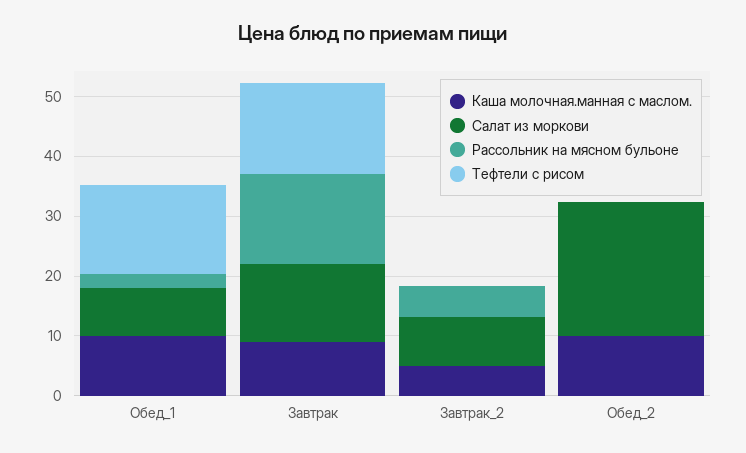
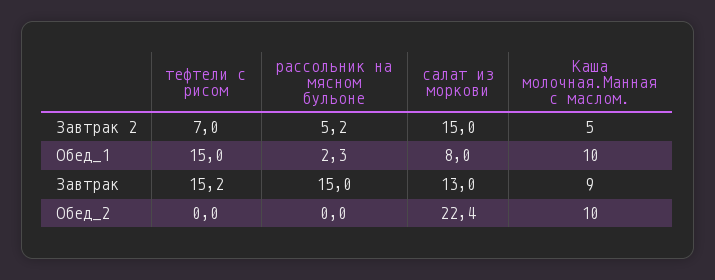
  {
    "Каша молочная.манная с маслом.": {
      "Обед_1": 10,
      "Завтрак": 9,
      "Завтрак_2": 5,
      "Обед_2": 10
    },
    "Салат из моркови": {
      "Обед_1": 8,
      "Завтрак": 13,
-     "Завтрак_2": 8,
+     "Завтрак_2": 15,
      "Обед_2": 22.4
    },
    "Рассольник на мясном бульоне": {
      "Обед_1": 2.3,
      "Завтрак": 15,
      "Завтрак_2": 5.2,
      "Обед_2": 0
    },
    "Тефтели с рисом": {
      "Обед_1": 15,
      "Завтрак": 15.2,
-     "Завтрак_2": 0,
+     "Завтрак_2": 7,
      "Обед_2": 0
    }
  }

